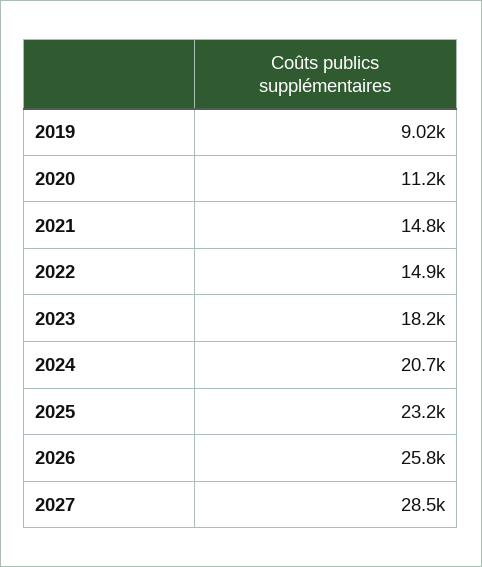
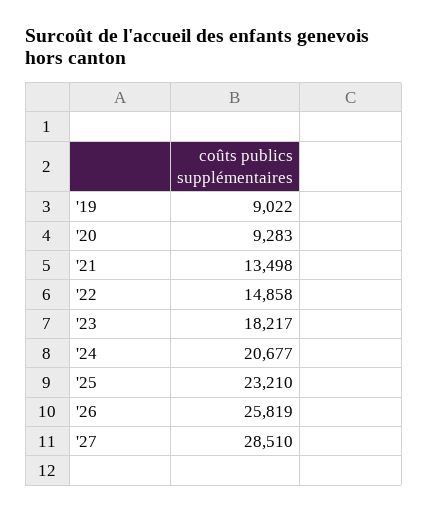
  {
    "2019": 9022,
-   "2020": 11200,
+   "2020": 9283,
-   "2021": 14800,
+   "2021": 13498,
    "2022": 14858,
    "2023": 18217,
    "2024": 20677,
    "2025": 23210,
    "2026": 25819,
    "2027": 28510
  }

